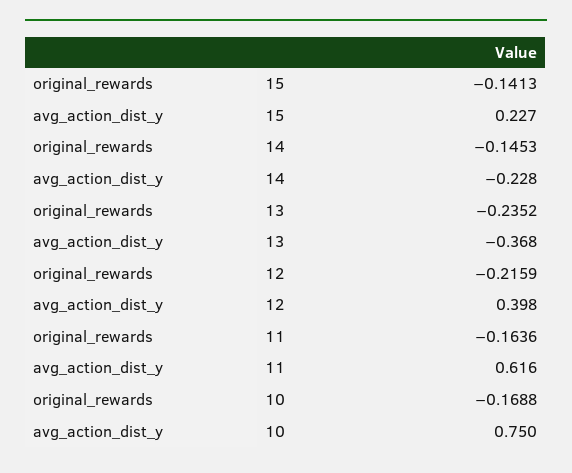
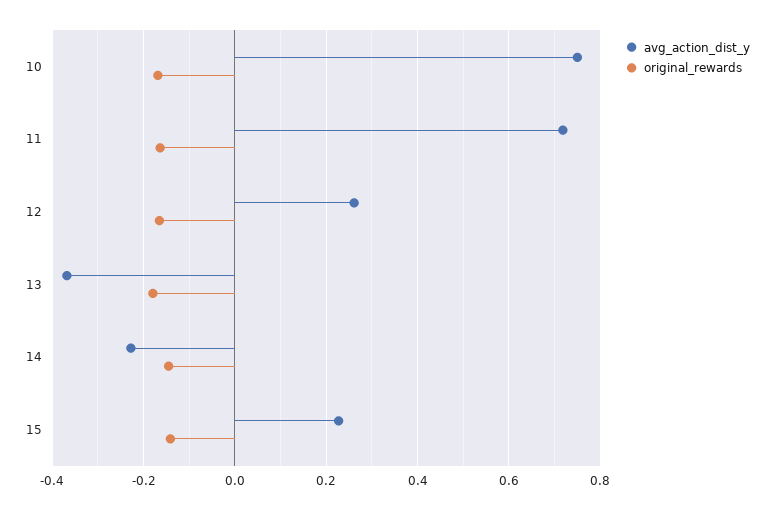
  {
    "original_rewards": {
      "15": -0.1413,
      "14": -0.1453,
-     "13": -0.2352,
+     "13": -0.18,
-     "12": -0.2159,
+     "12": -0.16,
      "11": -0.1636,
      "10": -0.1688
    },
    "avg_action_dist_y": {
      "15": 0.227,
      "14": -0.228,
      "13": -0.368,
-     "12": 0.398,
+     "12": 0.26,
-     "11": 0.616,
+     "11": 0.72,
      "10": 0.75
    }
  }

